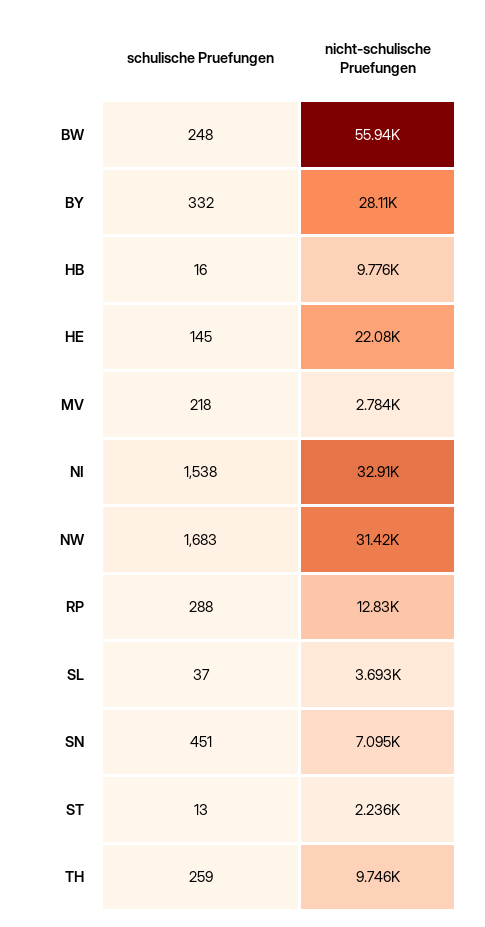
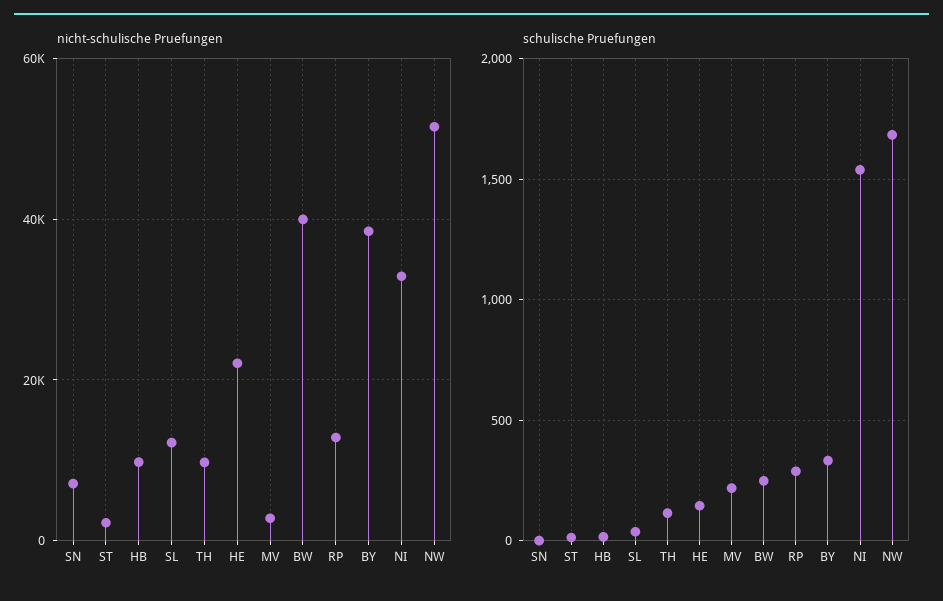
  {
    "schulische Pruefungen": {
      "BW": 248,
      "BY": 332,
      "HB": 16,
      "HE": 145,
      "MV": 218,
      "NI": 1538,
      "NW": 1683,
      "RP": 288,
      "SL": 37,
-     "SN": 451,
+     "SN": 0,
      "ST": 13,
-     "TH": 259
+     "TH": 100
    },
    "nicht-schulische Pruefungen": {
-     "BW": 55940,
+     "BW": 40000,
-     "BY": 28110,
+     "BY": 38000,
      "HB": 9776,
      "HE": 22080,
      "MV": 2784,
      "NI": 32910,
-     "NW": 31420,
+     "NW": 52000,
      "RP": 12830,
-     "SL": 3693,
+     "SL": 12000,
      "SN": 7095,
      "ST": 2236,
      "TH": 9746
    }
  }

